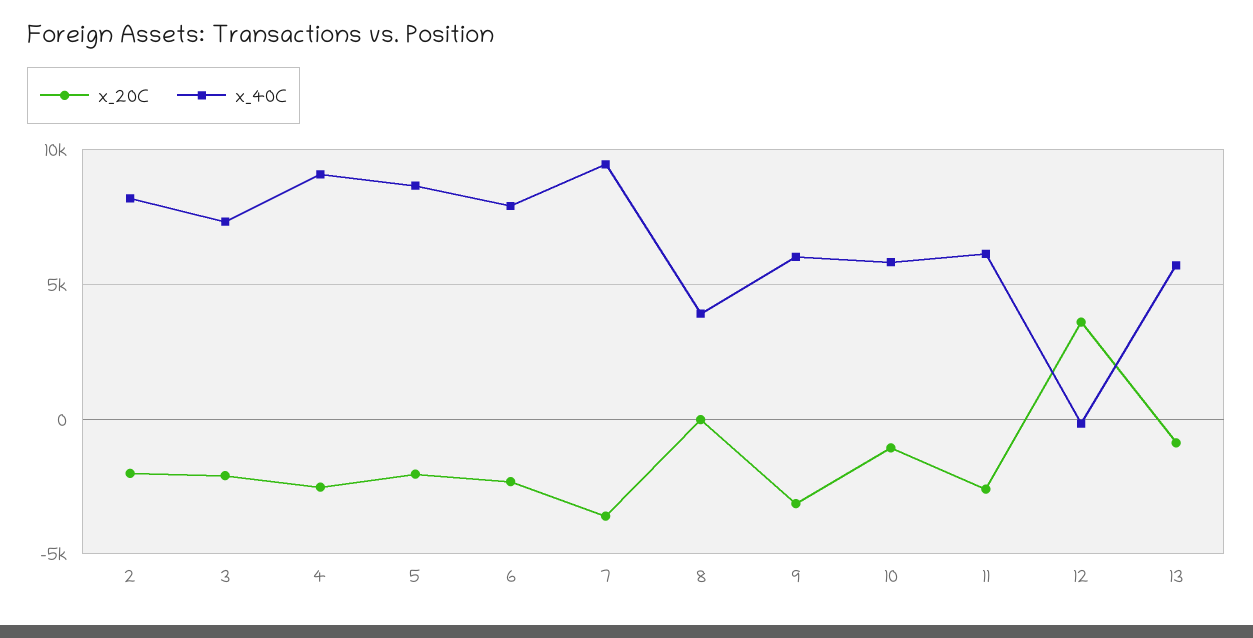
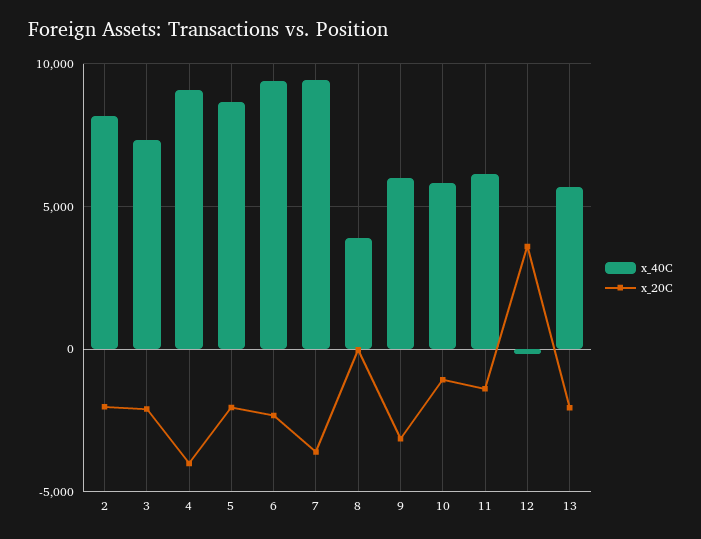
  {
    "x_20C": {
      "2": -2000,
      "3": -2000,
-     "4": -2500,
+     "4": -4000,
      "5": -2000,
      "6": -2500,
      "7": -3500,
      "8": 0,
      "9": -3000,
      "10": -1000,
-     "11": -2500,
+     "11": -1500,
      "12": 3500,
-     "13": -1000
+     "13": -2000
    },
    "x_40C": {
      "2": 8000,
      "3": 7500,
      "4": 9000,
      "5": 8500,
-     "6": 8000,
+     "6": 9500,
      "7": 9500,
      "8": 4000,
      "9": 6000,
      "10": 6000,
      "11": 6000,
      "12": 0,
      "13": 5500
    }
  }

